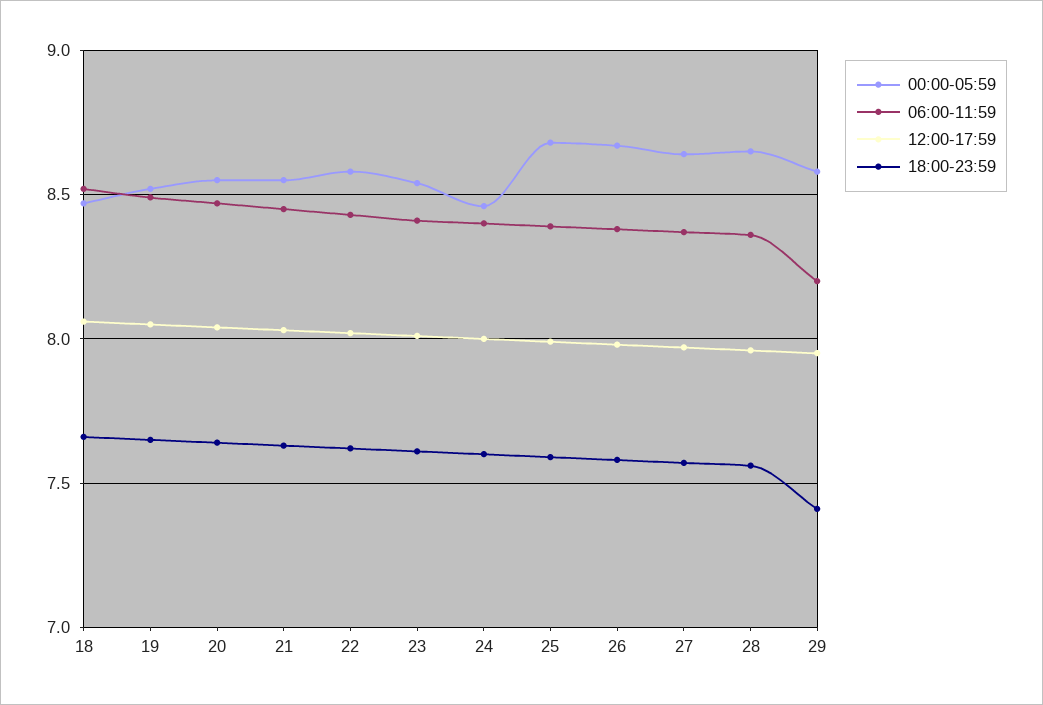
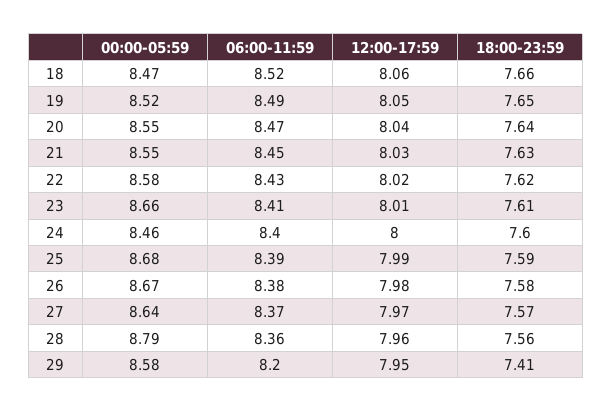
  {
    "00:00-05:59": {
      "18": 8.47,
      "19": 8.52,
      "20": 8.55,
      "21": 8.55,
      "22": 8.58,
-     "23": 8.55,
+     "23": 8.66,
      "24": 8.46,
      "25": 8.68,
      "26": 8.67,
      "27": 8.64,
-     "28": 8.65,
+     "28": 8.79,
      "29": 8.58
    },
    "06:00-11:59": {
      "18": 8.52,
      "19": 8.49,
      "20": 8.47,
      "21": 8.45,
      "22": 8.43,
      "23": 8.41,
      "24": 8.4,
      "25": 8.39,
      "26": 8.38,
      "27": 8.37,
      "28": 8.36,
      "29": 8.2
    },
    "12:00-17:59": {
      "18": 8.06,
      "19": 8.05,
      "20": 8.04,
      "21": 8.03,
      "22": 8.02,
      "23": 8.01,
      "24": 8,
      "25": 7.99,
      "26": 7.98,
      "27": 7.97,
      "28": 7.96,
      "29": 7.95
    },
    "18:00-23:59": {
      "18": 7.66,
      "19": 7.65,
      "20": 7.64,
      "21": 7.63,
      "22": 7.62,
      "23": 7.61,
      "24": 7.6,
      "25": 7.59,
      "26": 7.58,
      "27": 7.57,
      "28": 7.56,
      "29": 7.41
    }
  }

